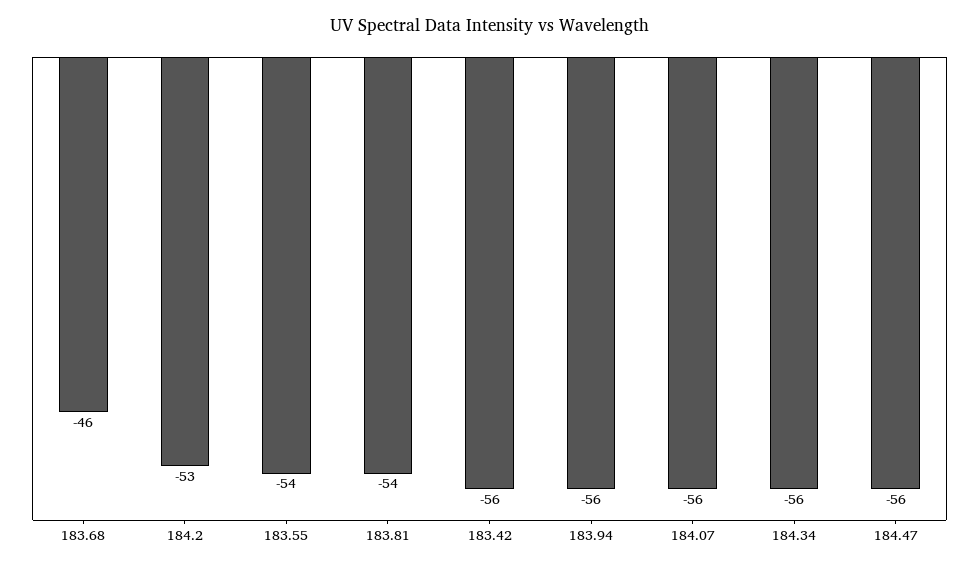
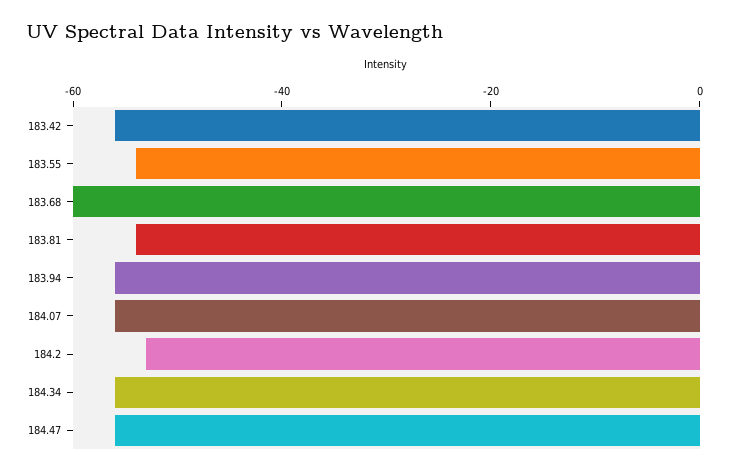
  {
-   "183.68": -46,
+   "183.68": -60,
    "184.2": -53,
    "183.55": -54,
    "183.81": -54,
    "183.42": -56,
    "183.94": -56,
    "184.07": -56,
    "184.34": -56,
    "184.47": -56
  }

